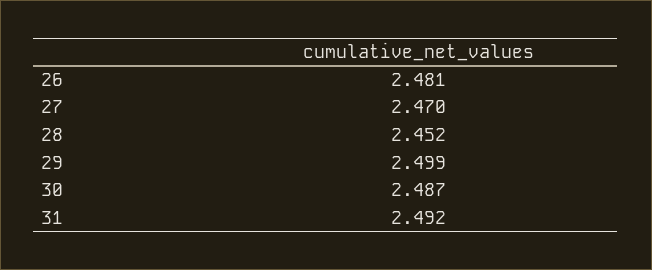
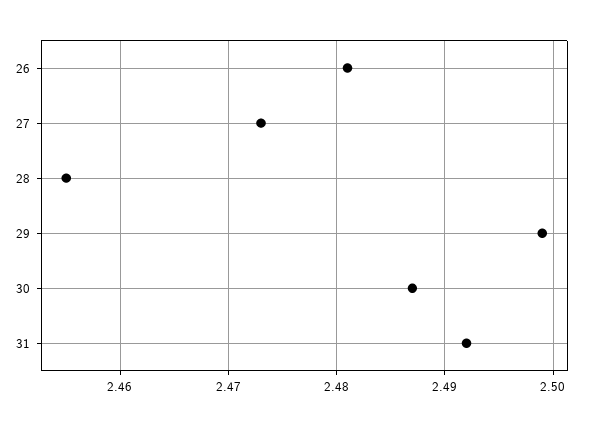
  {
    "26": 2.481,
-   "27": 2.47,
+   "27": 2.473,
-   "28": 2.452,
+   "28": 2.455,
    "29": 2.499,
    "30": 2.487,
    "31": 2.492
  }

